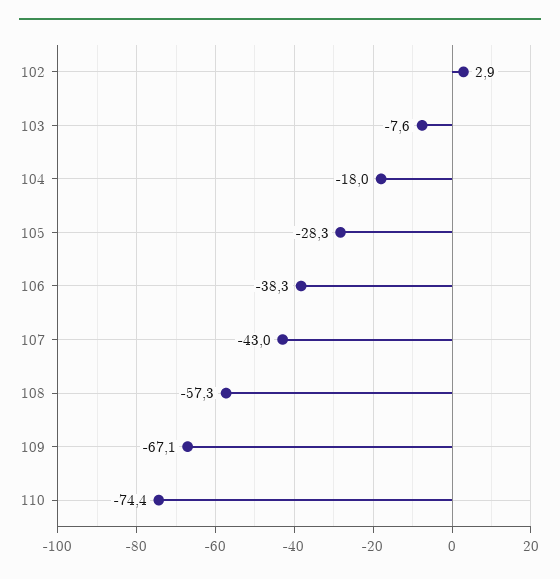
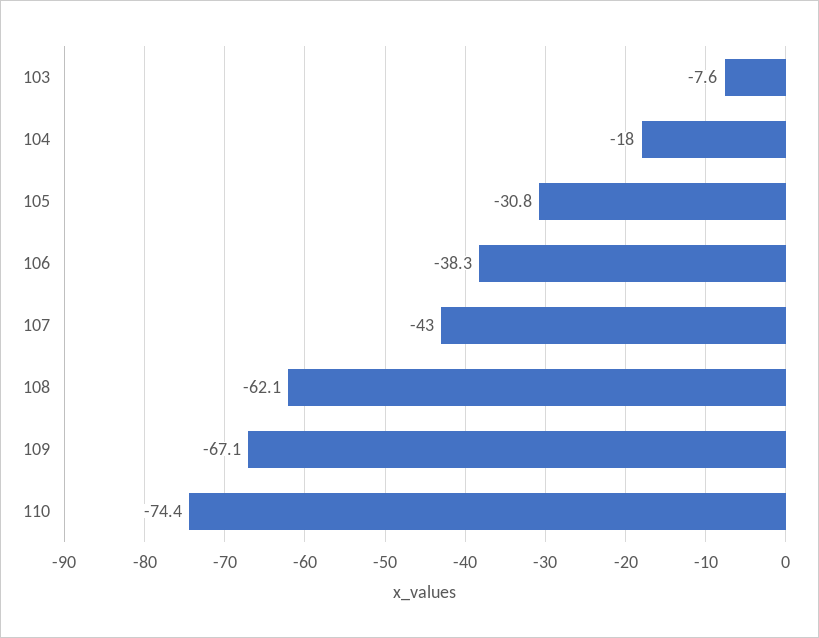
  {
-   "102": 2.9,
    "103": -7.6,
    "104": -18,
-   "105": -28.3,
+   "105": -30.8,
    "106": -38.3,
    "107": -43,
-   "108": -57.3,
+   "108": -62.1,
    "109": -67.1,
    "110": -74.4
  }

